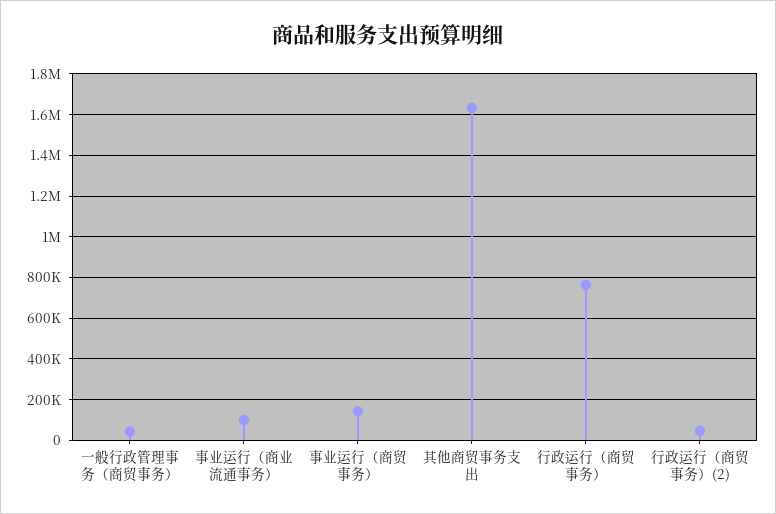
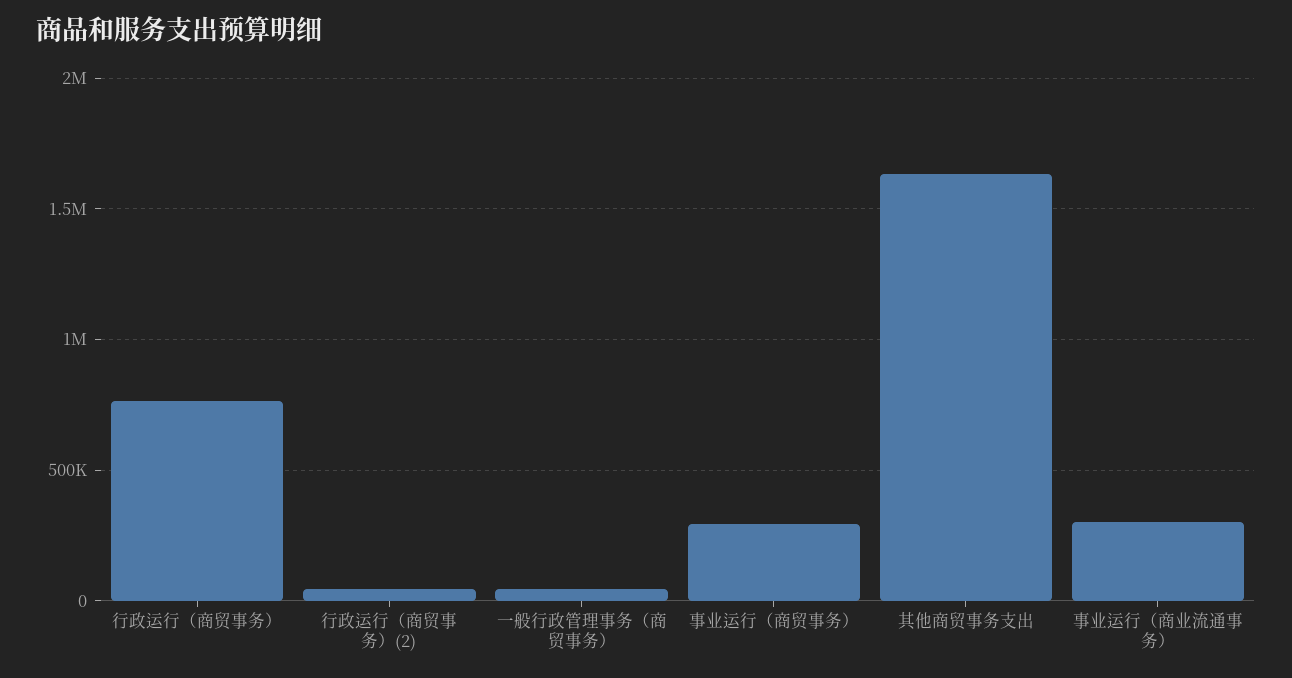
  {
    "一般行政管理事务（商贸事务）": 50000,
-   "事业运行（商业流通事务）": 100000,
+   "事业运行（商业流通事务）": 300000,
-   "事业运行（商贸事务）": 150000,
+   "事业运行（商贸事务）": 300000,
    "其他商贸事务支出": 1650000,
    "行政运行（商贸事务）": 750000,
    "行政运行（商贸事务）(2)": 50000
  }

